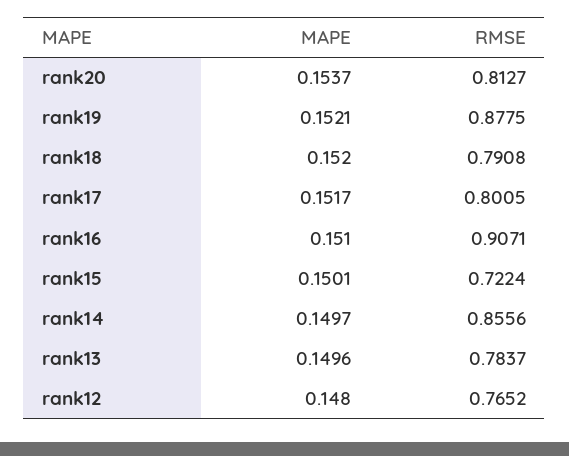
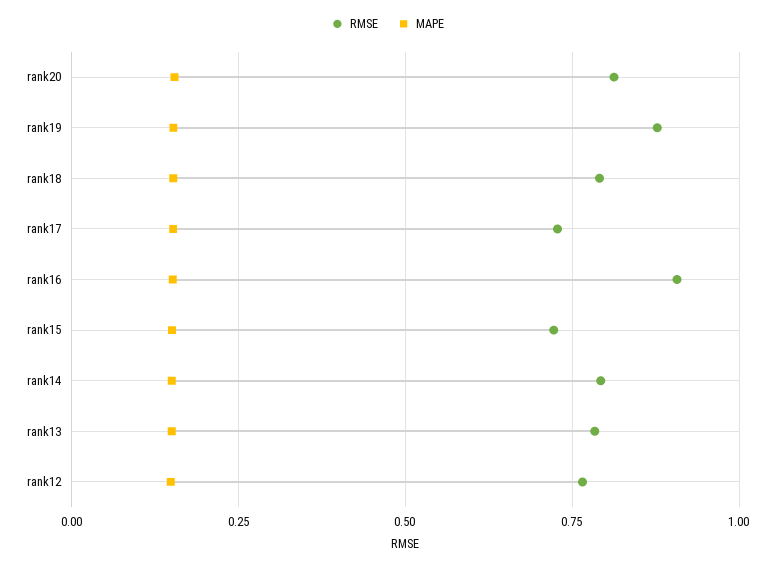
  {
    "MAPE": {
      "rank20": 0.1537,
      "rank19": 0.1521,
      "rank18": 0.152,
      "rank17": 0.1517,
      "rank16": 0.151,
      "rank15": 0.1501,
      "rank14": 0.1497,
      "rank13": 0.1496,
      "rank12": 0.148
    },
    "RMSE": {
      "rank20": 0.8127,
      "rank19": 0.8775,
      "rank18": 0.7908,
-     "rank17": 0.8005,
+     "rank17": 0.725,
      "rank16": 0.9071,
      "rank15": 0.7224,
-     "rank14": 0.8556,
+     "rank14": 0.8,
      "rank13": 0.7837,
      "rank12": 0.7652
    }
  }

